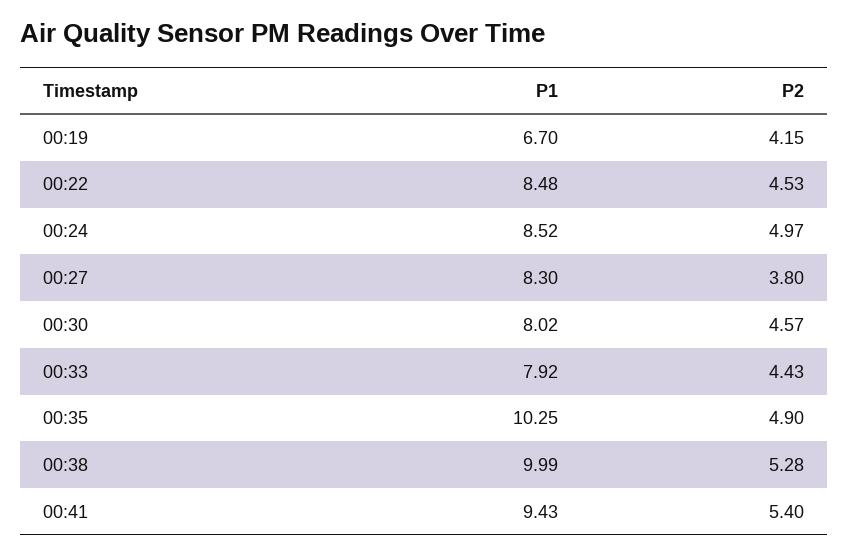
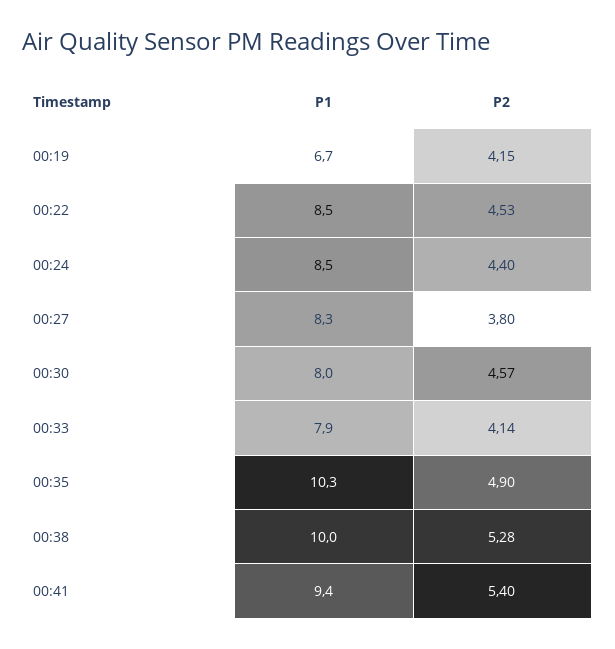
  {
    "P1": {
      "00:19": 6.7,
      "00:22": 8.48,
      "00:24": 8.52,
      "00:27": 8.3,
      "00:30": 8.02,
      "00:33": 7.92,
      "00:35": 10.25,
      "00:38": 9.99,
      "00:41": 9.43
    },
    "P2": {
      "00:19": 4.15,
      "00:22": 4.53,
-     "00:24": 4.97,
+     "00:24": 4.4,
      "00:27": 3.8,
      "00:30": 4.57,
-     "00:33": 4.43,
+     "00:33": 4.14,
      "00:35": 4.9,
      "00:38": 5.28,
      "00:41": 5.4
    }
  }

